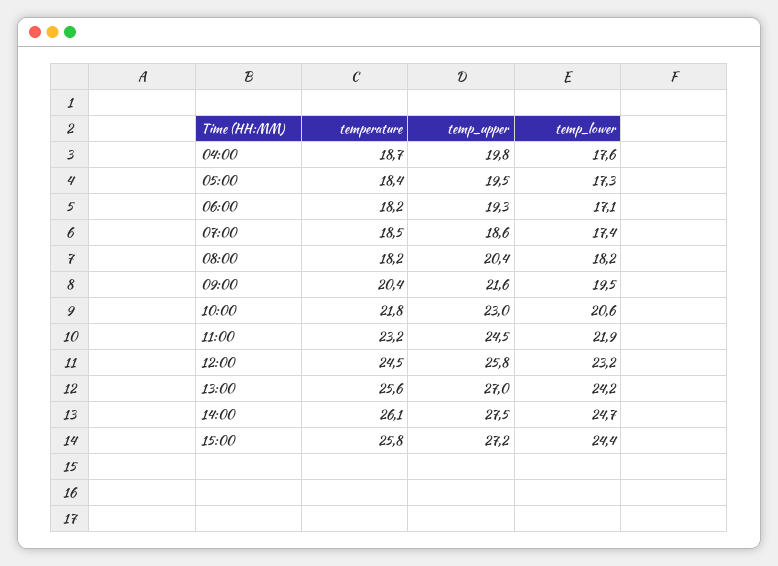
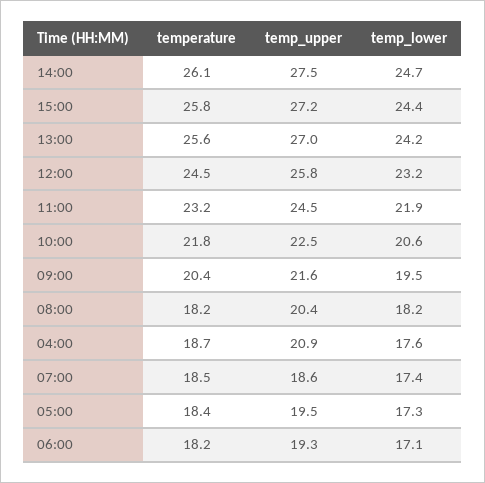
  {
    "temperature": {
      "04:00": 18.7,
      "05:00": 18.4,
      "06:00": 18.2,
      "07:00": 18.5,
      "08:00": 18.2,
      "09:00": 20.4,
      "10:00": 21.8,
      "11:00": 23.2,
      "12:00": 24.5,
      "13:00": 25.6,
      "14:00": 26.1,
      "15:00": 25.8
    },
    "temp_upper": {
-     "04:00": 19.8,
+     "04:00": 20.9,
      "05:00": 19.5,
      "06:00": 19.3,
      "07:00": 18.6,
      "08:00": 20.4,
      "09:00": 21.6,
-     "10:00": 23,
+     "10:00": 22.5,
      "11:00": 24.5,
      "12:00": 25.8,
      "13:00": 27,
      "14:00": 27.5,
      "15:00": 27.2
    },
    "temp_lower": {
      "04:00": 17.6,
      "05:00": 17.3,
      "06:00": 17.1,
      "07:00": 17.4,
      "08:00": 18.2,
      "09:00": 19.5,
      "10:00": 20.6,
      "11:00": 21.9,
      "12:00": 23.2,
      "13:00": 24.2,
      "14:00": 24.7,
      "15:00": 24.4
    }
  }

